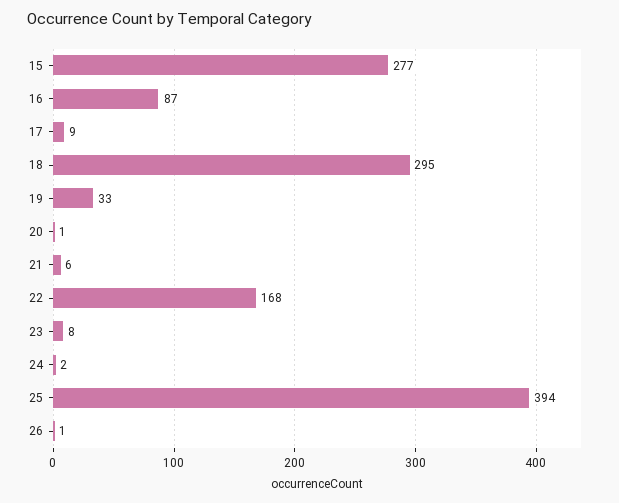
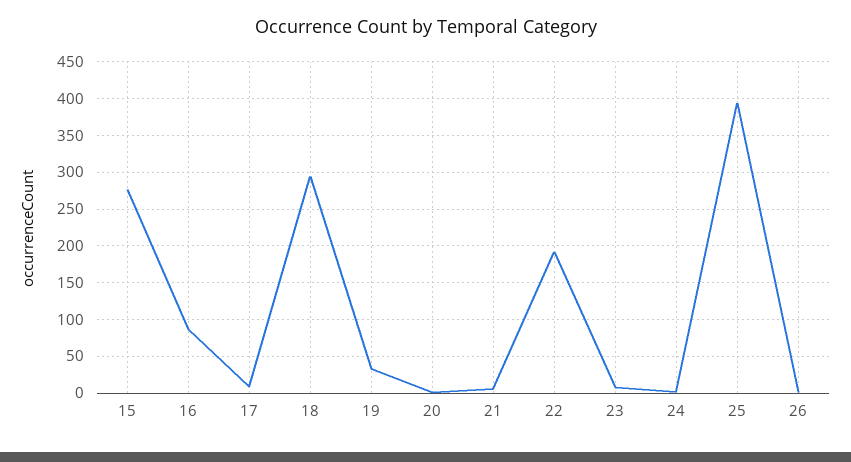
  {
    "15": 277,
    "16": 87,
    "17": 9,
    "18": 295,
    "19": 33,
    "20": 1,
    "21": 6,
-   "22": 168,
+   "22": 190,
    "23": 8,
    "24": 2,
    "25": 394,
    "26": 1
  }

